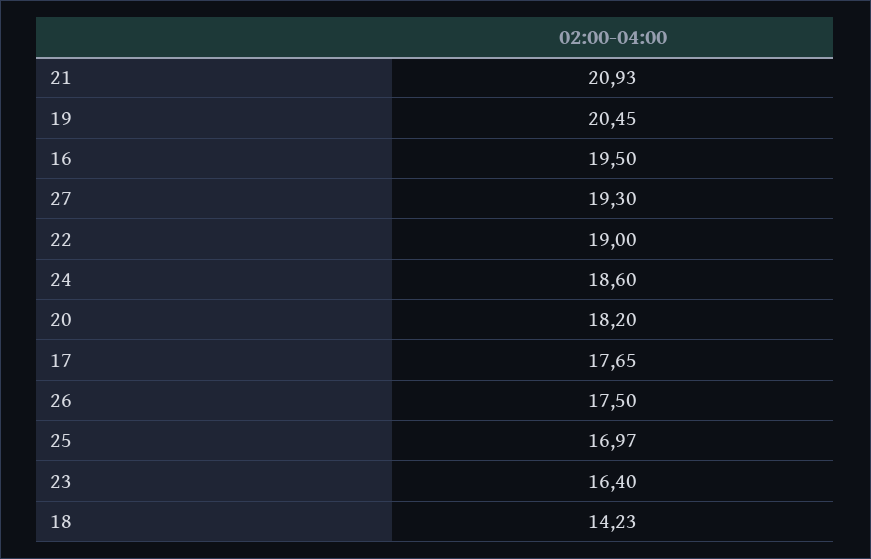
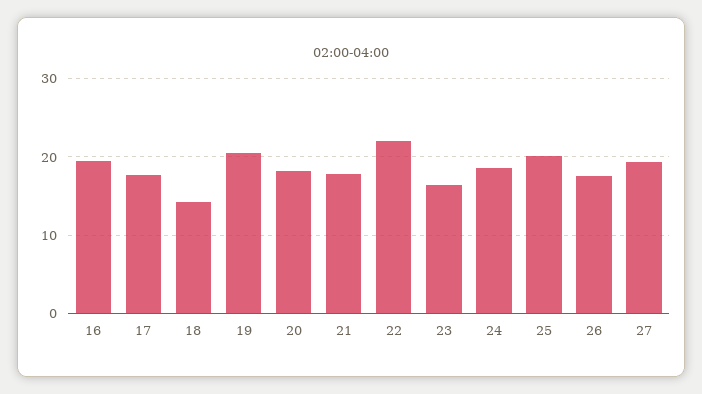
  {
-   "21": 20.93,
+   "21": 18,
    "19": 20.45,
    "16": 19.5,
    "27": 19.3,
-   "22": 19,
+   "22": 22,
    "24": 18.6,
    "20": 18.2,
    "17": 17.65,
    "26": 17.5,
-   "25": 16.97,
+   "25": 20,
    "23": 16.4,
    "18": 14.23
  }

